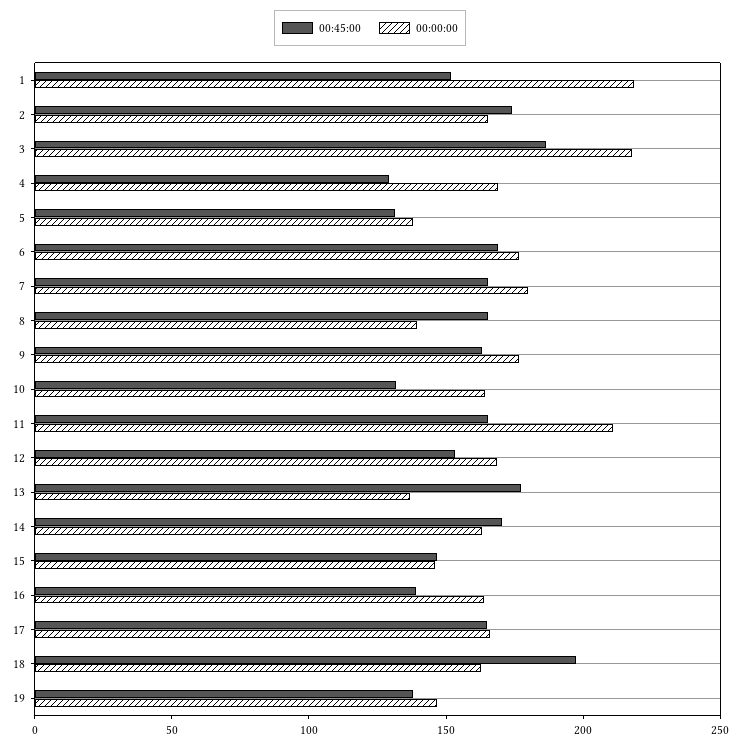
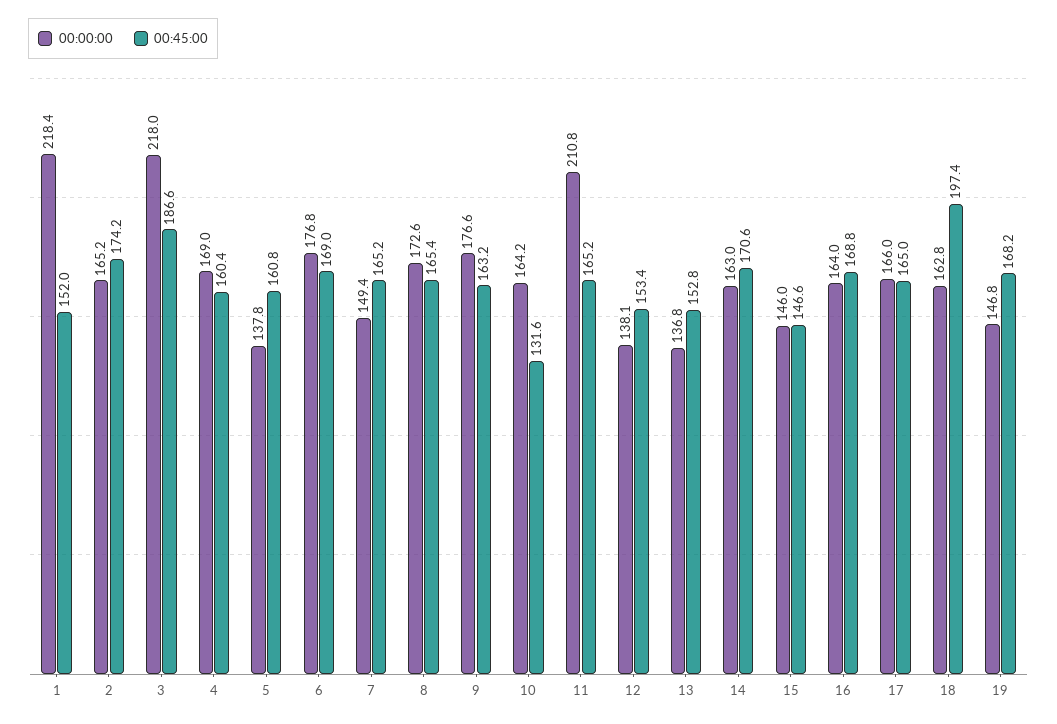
  {
    "00:45:00": {
      "1": 152,
      "2": 174.2,
      "3": 186.6,
-     "4": 130,
+     "4": 160.4,
-     "5": 130,
+     "5": 160.8,
      "6": 169,
      "7": 165.2,
      "8": 165.4,
      "9": 163.2,
      "10": 131.6,
      "11": 165.2,
      "12": 153.4,
-     "13": 180,
+     "13": 152.8,
      "14": 170.6,
      "15": 146.6,
-     "16": 140,
+     "16": 168.8,
      "17": 165,
      "18": 197.4,
-     "19": 140
+     "19": 168.2
    },
    "00:00:00": {
      "1": 218.4,
      "2": 165.2,
      "3": 218,
      "4": 169,
      "5": 137.8,
      "6": 176.8,
-     "7": 180,
+     "7": 149.4,
-     "8": 140,
+     "8": 172.6,
      "9": 176.6,
      "10": 164.2,
      "11": 210.8,
-     "12": 170,
+     "12": 138.1,
      "13": 136.8,
      "14": 163,
      "15": 146,
      "16": 164,
      "17": 166,
      "18": 162.8,
      "19": 146.8
    }
  }

